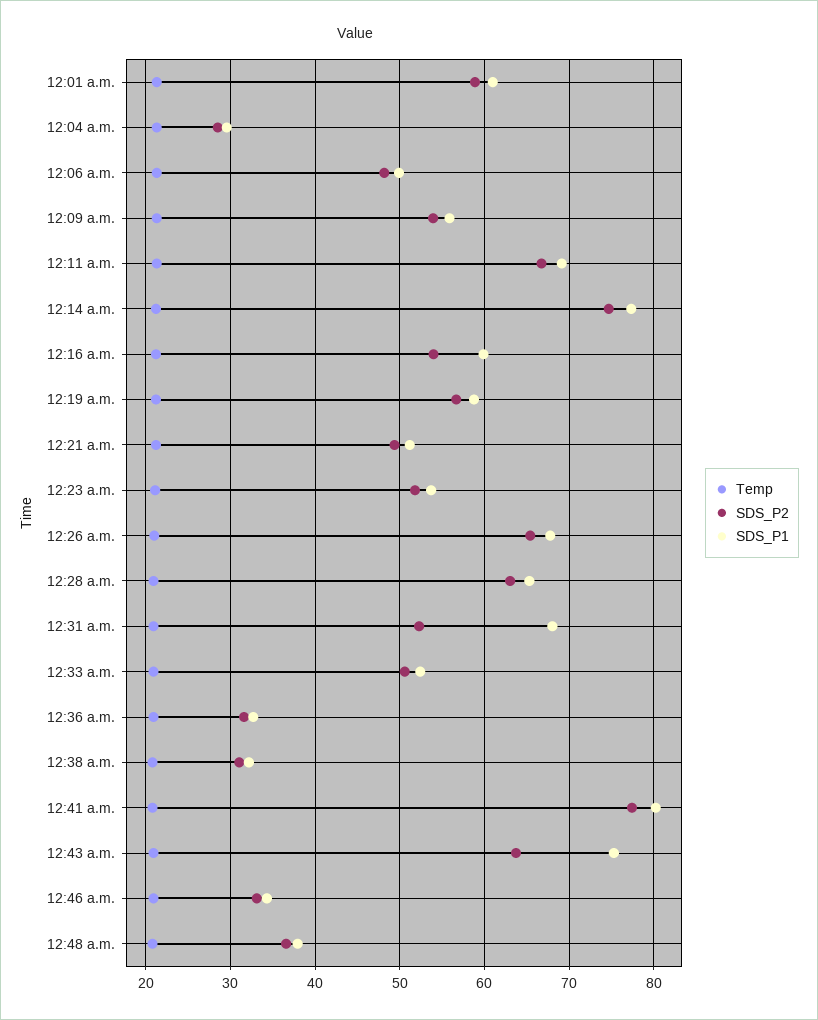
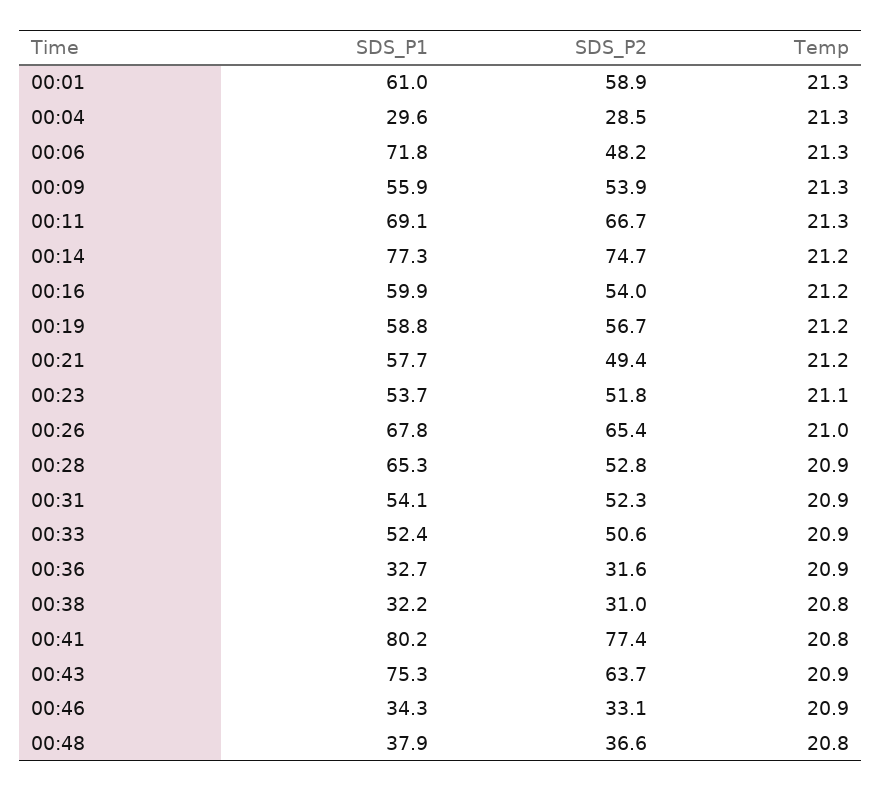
  {
    "Temp": {
      "12:01 a.m.": 21.3,
      "12:04 a.m.": 21.3,
      "12:06 a.m.": 21.3,
      "12:09 a.m.": 21.3,
      "12:11 a.m.": 21.3,
      "12:14 a.m.": 21.2,
      "12:16 a.m.": 21.2,
      "12:19 a.m.": 21.2,
      "12:21 a.m.": 21.2,
      "12:23 a.m.": 21.1,
      "12:26 a.m.": 21,
      "12:28 a.m.": 20.9,
      "12:31 a.m.": 20.9,
      "12:33 a.m.": 20.9,
      "12:36 a.m.": 20.9,
      "12:38 a.m.": 20.8,
      "12:41 a.m.": 20.8,
      "12:43 a.m.": 20.9,
      "12:46 a.m.": 20.9,
      "12:48 a.m.": 20.8
    },
    "SDS_P2": {
      "12:01 a.m.": 58.9,
      "12:04 a.m.": 28.5,
      "12:06 a.m.": 48.2,
      "12:09 a.m.": 53.9,
      "12:11 a.m.": 66.7,
      "12:14 a.m.": 74.7,
      "12:16 a.m.": 54,
      "12:19 a.m.": 56.7,
      "12:21 a.m.": 49.4,
      "12:23 a.m.": 51.8,
      "12:26 a.m.": 65.4,
-     "12:28 a.m.": 63,
+     "12:28 a.m.": 52.8,
      "12:31 a.m.": 52.3,
      "12:33 a.m.": 50.6,
      "12:36 a.m.": 31.6,
      "12:38 a.m.": 31,
      "12:41 a.m.": 77.4,
      "12:43 a.m.": 63.7,
      "12:46 a.m.": 33.1,
      "12:48 a.m.": 36.6
    },
    "SDS_P1": {
      "12:01 a.m.": 61,
      "12:04 a.m.": 29.6,
-     "12:06 a.m.": 50,
+     "12:06 a.m.": 71.8,
      "12:09 a.m.": 55.9,
      "12:11 a.m.": 69.1,
      "12:14 a.m.": 77.3,
      "12:16 a.m.": 59.9,
      "12:19 a.m.": 58.8,
-     "12:21 a.m.": 51,
+     "12:21 a.m.": 57.7,
      "12:23 a.m.": 53.7,
      "12:26 a.m.": 67.8,
      "12:28 a.m.": 65.3,
-     "12:31 a.m.": 68,
+     "12:31 a.m.": 54.1,
      "12:33 a.m.": 52.4,
      "12:36 a.m.": 32.7,
      "12:38 a.m.": 32.2,
      "12:41 a.m.": 80.2,
      "12:43 a.m.": 75.3,
      "12:46 a.m.": 34.3,
      "12:48 a.m.": 37.9
    }
  }

